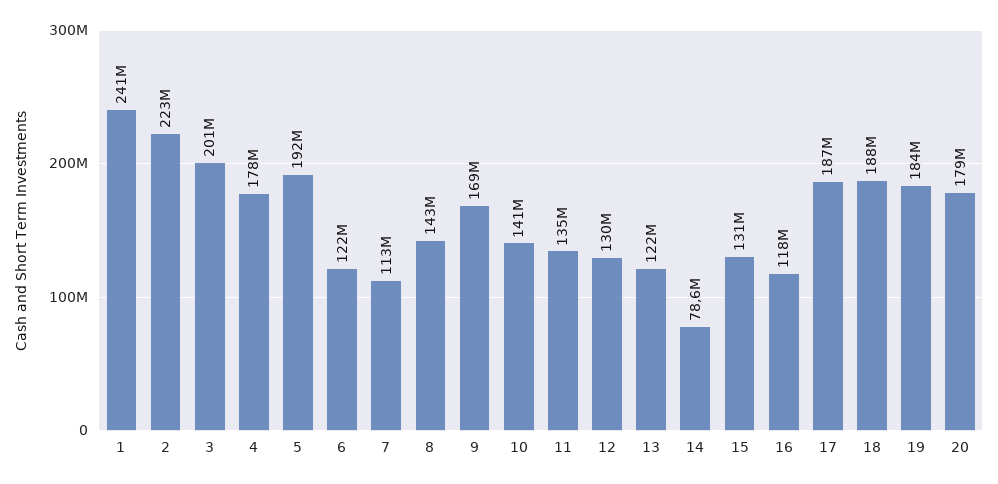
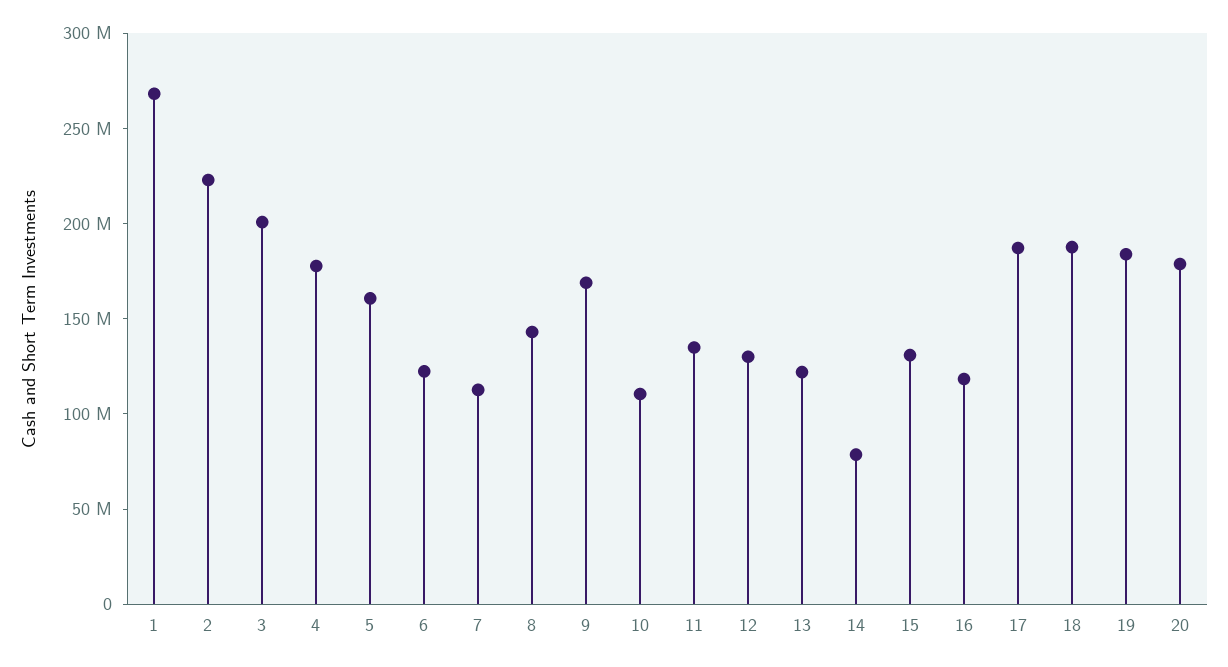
  {
-   "1": 241000000,
+   "1": 270000000,
    "2": 223000000,
    "3": 201000000,
    "4": 178000000,
-   "5": 192000000,
+   "5": 160000000,
    "6": 122000000,
    "7": 113000000,
    "8": 143000000,
    "9": 169000000,
-   "10": 141000000,
+   "10": 110000000,
    "11": 135000000,
    "12": 130000000,
    "13": 122000000,
    "14": 78600000,
    "15": 131000000,
    "16": 118000000,
    "17": 187000000,
    "18": 188000000,
    "19": 184000000,
    "20": 179000000
  }

